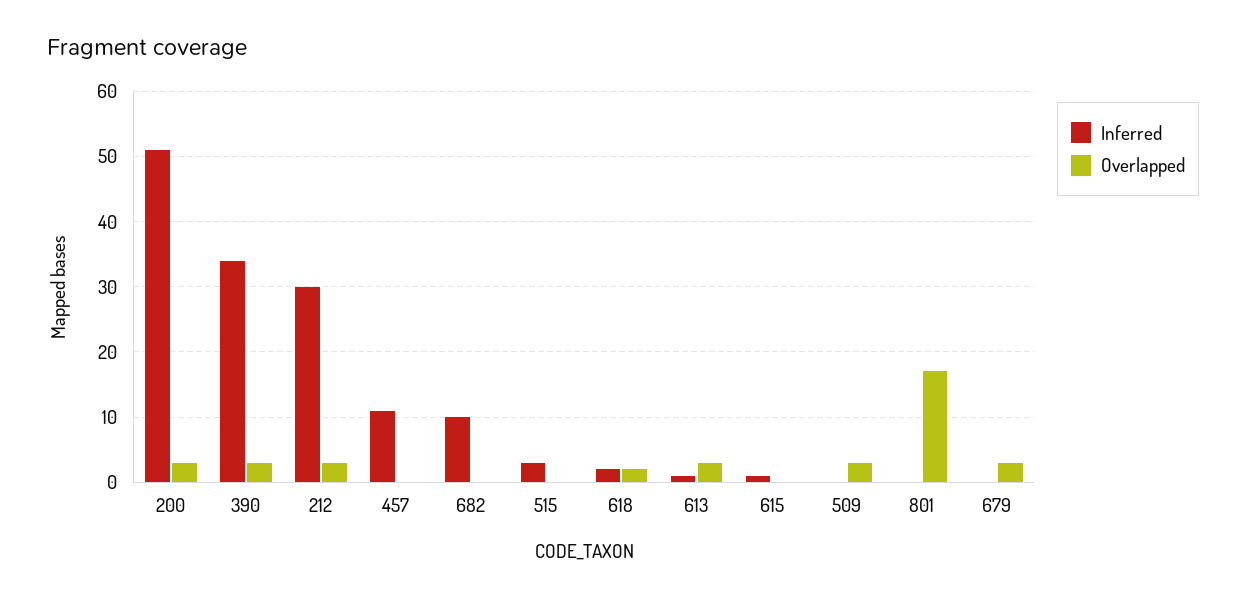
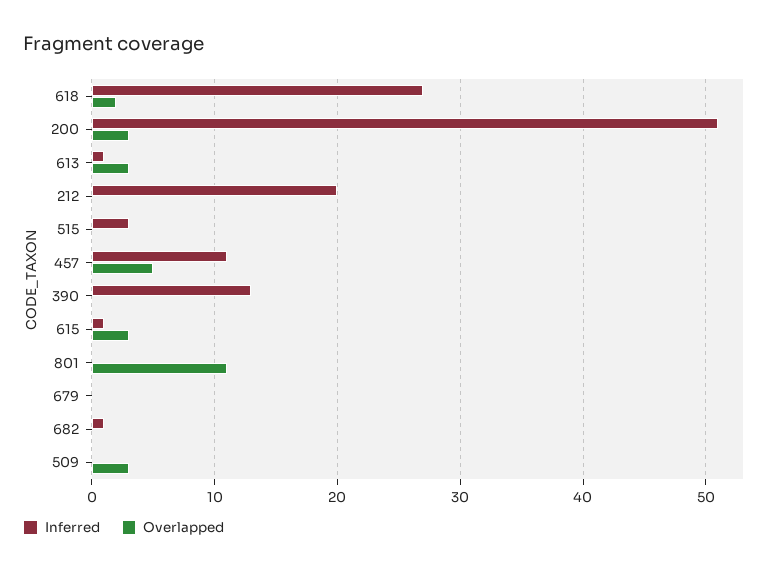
  {
    "Inferred": {
      "200": 51,
-     "390": 34,
+     "390": 13,
-     "212": 30,
+     "212": 20,
      "457": 11,
-     "682": 10,
+     "682": 1,
      "515": 3,
-     "618": 2,
+     "618": 27,
      "613": 1,
      "615": 1,
      "509": 0,
      "801": 0,
      "679": 0
    },
    "Overlapped": {
      "200": 3,
-     "390": 3,
+     "390": 0,
-     "212": 3,
+     "212": 0,
-     "457": 0,
+     "457": 5,
      "682": 0,
      "515": 0,
      "618": 2,
      "613": 3,
-     "615": 0,
+     "615": 3,
      "509": 3,
-     "801": 17,
+     "801": 11,
-     "679": 3
+     "679": 0
    }
  }

